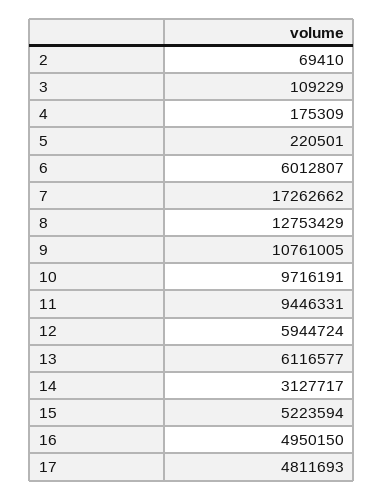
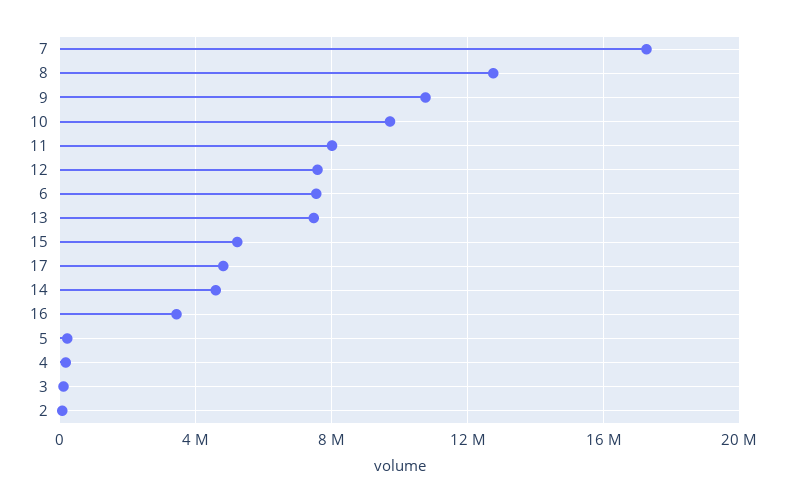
  {
    "2": 69410,
    "3": 109229,
    "4": 175309,
    "5": 220501,
-   "6": 6012807,
+   "6": 7500000,
    "7": 17262662,
    "8": 12753429,
    "9": 10761005,
    "10": 9716191,
-   "11": 9446331,
+   "11": 8000000,
-   "12": 5944724,
+   "12": 7500000,
-   "13": 6116577,
+   "13": 7500000,
-   "14": 3127717,
+   "14": 4500000,
    "15": 5223594,
-   "16": 4950150,
+   "16": 3500000,
    "17": 4811693
  }

